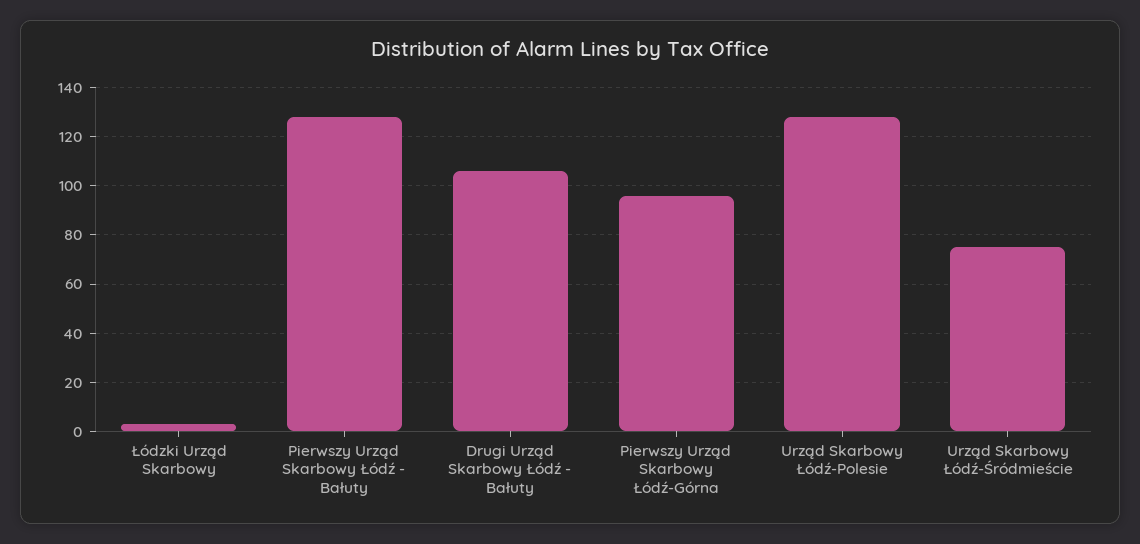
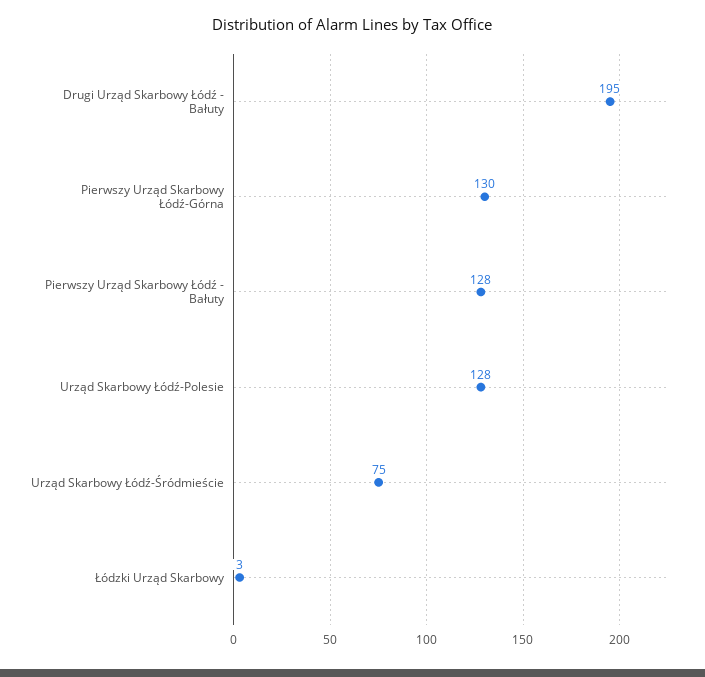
  {
    "Łódzki Urząd Skarbowy": 3,
    "Pierwszy Urząd Skarbowy Łódź - Bałuty": 128,
-   "Drugi Urząd Skarbowy Łódź - Bałuty": 105,
+   "Drugi Urząd Skarbowy Łódź - Bałuty": 195,
-   "Pierwszy Urząd Skarbowy Łódź-Górna": 95,
+   "Pierwszy Urząd Skarbowy Łódź-Górna": 130,
    "Urząd Skarbowy Łódź-Polesie": 128,
    "Urząd Skarbowy Łódź-Śródmieście": 75
  }

